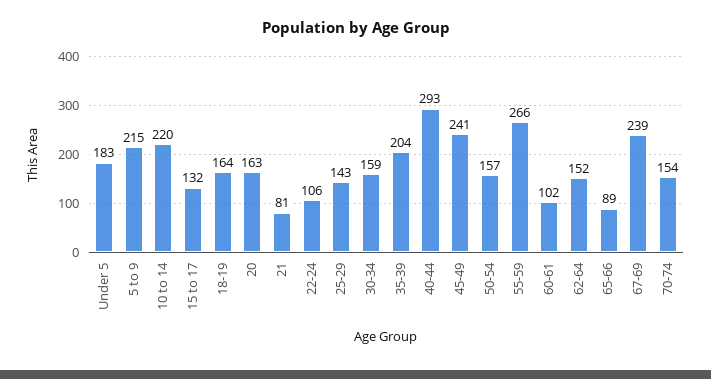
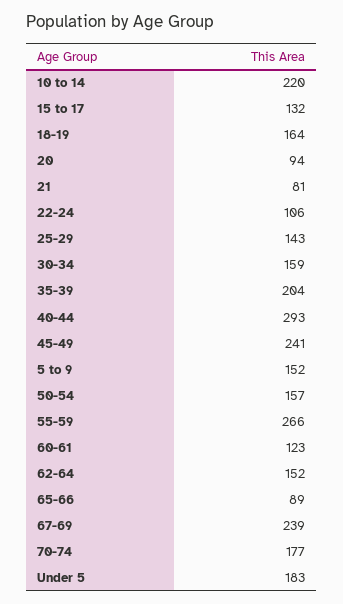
  {
    "Under 5": 183,
-   "5 to 9": 215,
+   "5 to 9": 152,
    "10 to 14": 220,
    "15 to 17": 132,
    "18-19": 164,
-   "20": 163,
+   "20": 94,
    "21": 81,
    "22-24": 106,
    "25-29": 143,
    "30-34": 159,
    "35-39": 204,
    "40-44": 293,
    "45-49": 241,
    "50-54": 157,
    "55-59": 266,
-   "60-61": 102,
+   "60-61": 123,
    "62-64": 152,
    "65-66": 89,
    "67-69": 239,
-   "70-74": 154
+   "70-74": 177
  }

